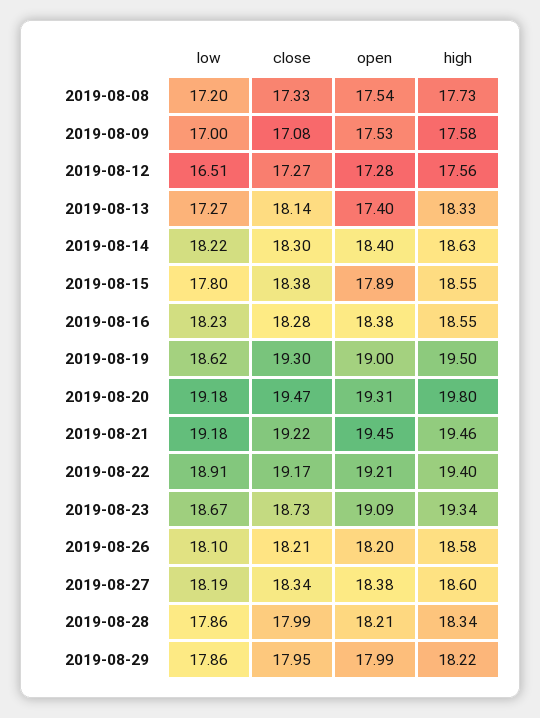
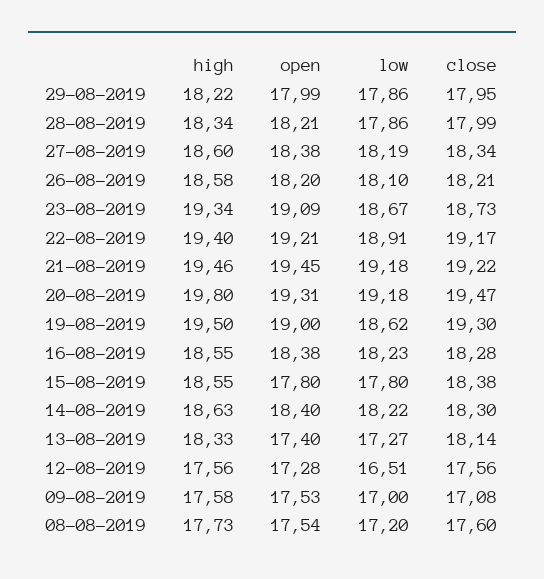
  {
    "low": {
      "2019-08-08": 17.2,
      "2019-08-09": 17,
      "2019-08-12": 16.51,
      "2019-08-13": 17.27,
      "2019-08-14": 18.22,
      "2019-08-15": 17.8,
      "2019-08-16": 18.23,
      "2019-08-19": 18.62,
      "2019-08-20": 19.18,
      "2019-08-21": 19.18,
      "2019-08-22": 18.91,
      "2019-08-23": 18.67,
      "2019-08-26": 18.1,
      "2019-08-27": 18.19,
      "2019-08-28": 17.86,
      "2019-08-29": 17.86
    },
    "close": {
-     "2019-08-08": 17.33,
+     "2019-08-08": 17.6,
      "2019-08-09": 17.08,
-     "2019-08-12": 17.27,
+     "2019-08-12": 17.56,
      "2019-08-13": 18.14,
      "2019-08-14": 18.3,
      "2019-08-15": 18.38,
      "2019-08-16": 18.28,
      "2019-08-19": 19.3,
      "2019-08-20": 19.47,
      "2019-08-21": 19.22,
      "2019-08-22": 19.17,
      "2019-08-23": 18.73,
      "2019-08-26": 18.21,
      "2019-08-27": 18.34,
      "2019-08-28": 17.99,
      "2019-08-29": 17.95
    },
    "open": {
      "2019-08-08": 17.54,
      "2019-08-09": 17.53,
      "2019-08-12": 17.28,
      "2019-08-13": 17.4,
      "2019-08-14": 18.4,
-     "2019-08-15": 17.89,
+     "2019-08-15": 17.8,
      "2019-08-16": 18.38,
      "2019-08-19": 19,
      "2019-08-20": 19.31,
      "2019-08-21": 19.45,
      "2019-08-22": 19.21,
      "2019-08-23": 19.09,
      "2019-08-26": 18.2,
      "2019-08-27": 18.38,
      "2019-08-28": 18.21,
      "2019-08-29": 17.99
    },
    "high": {
      "2019-08-08": 17.73,
      "2019-08-09": 17.58,
      "2019-08-12": 17.56,
      "2019-08-13": 18.33,
      "2019-08-14": 18.63,
      "2019-08-15": 18.55,
      "2019-08-16": 18.55,
      "2019-08-19": 19.5,
      "2019-08-20": 19.8,
      "2019-08-21": 19.46,
      "2019-08-22": 19.4,
      "2019-08-23": 19.34,
      "2019-08-26": 18.58,
      "2019-08-27": 18.6,
      "2019-08-28": 18.34,
      "2019-08-29": 18.22
    }
  }

